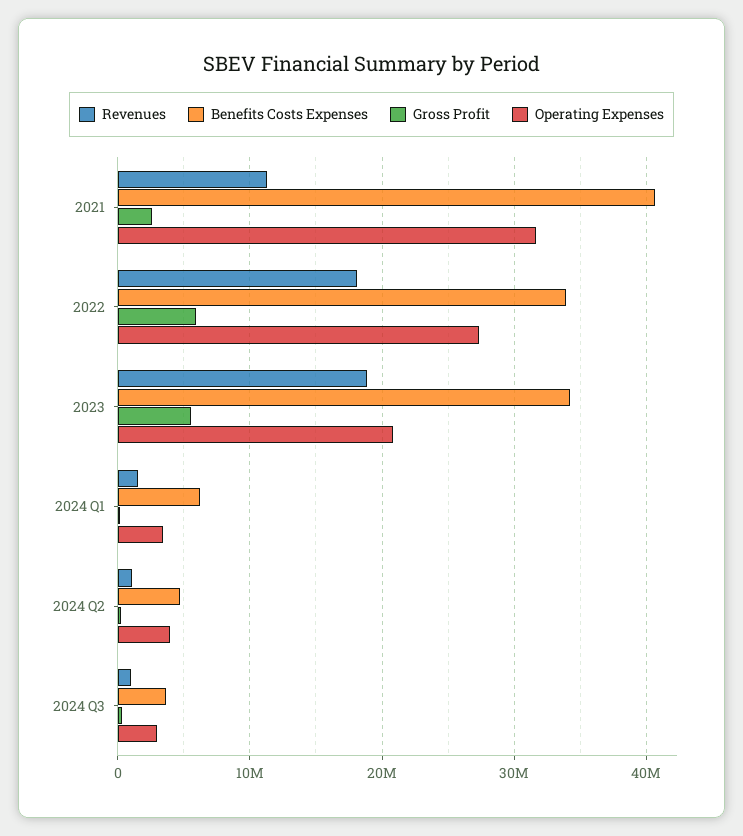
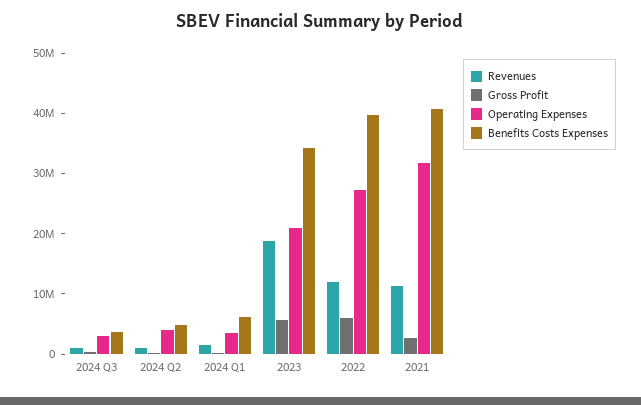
  {
    "Revenues": {
      "2021": 11000000,
-     "2022": 18000000,
+     "2022": 12000000,
      "2023": 19000000,
      "2024 Q1": 2000000,
      "2024 Q2": 1000000,
      "2024 Q3": 1000000
    },
    "Benefits Costs Expenses": {
      "2021": 41000000,
-     "2022": 34000000,
+     "2022": 40000000,
      "2023": 34000000,
      "2024 Q1": 6000000,
      "2024 Q2": 5000000,
      "2024 Q3": 4000000
    },
    "Gross Profit": {
      "2021": 3000000,
      "2022": 6000000,
      "2023": 6000000,
      "2024 Q1": 0,
      "2024 Q2": 0,
      "2024 Q3": 0
    },
    "Operating Expenses": {
      "2021": 32000000,
      "2022": 27000000,
      "2023": 21000000,
      "2024 Q1": 3000000,
      "2024 Q2": 4000000,
      "2024 Q3": 3000000
    }
  }

